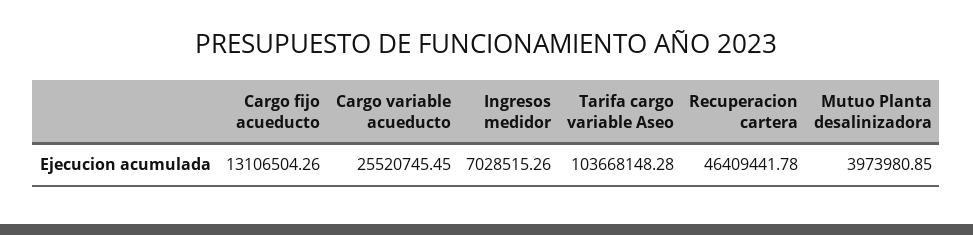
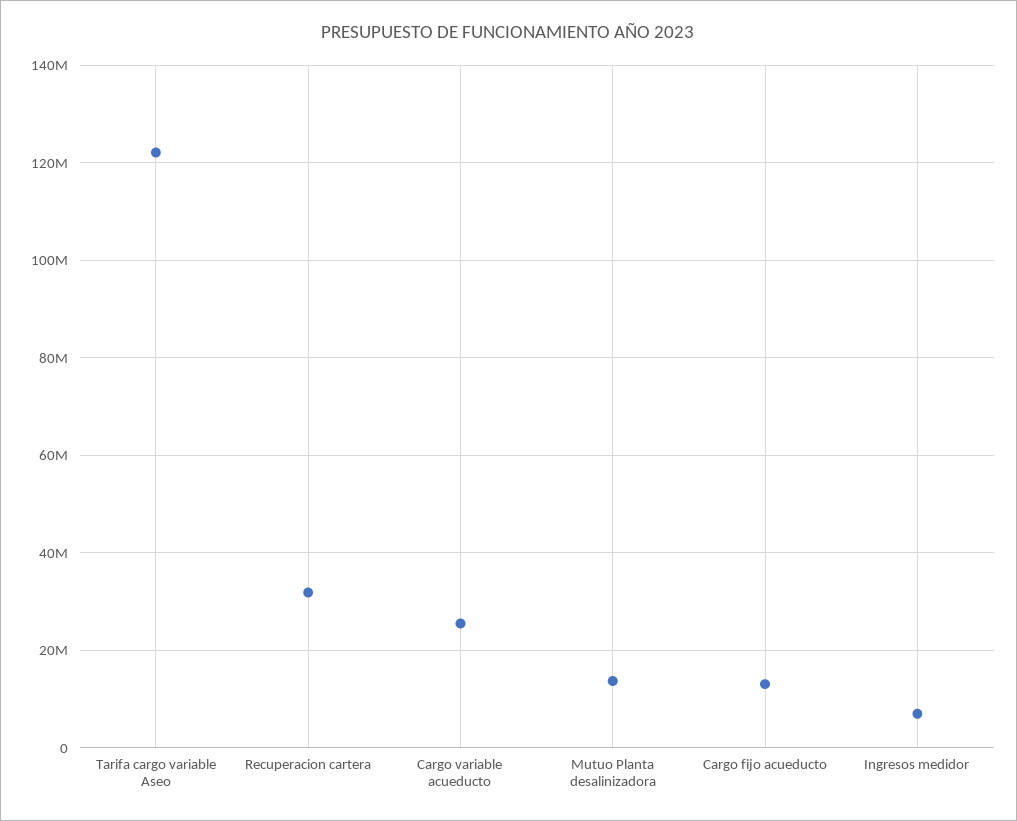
  {
    "Cargo fijo acueducto": 13106504.26,
    "Cargo variable acueducto": 25520745.45,
    "Ingresos medidor": 7028515.26,
-   "Tarifa cargo variable Aseo": 103668148.28,
+   "Tarifa cargo variable Aseo": 122000000,
-   "Recuperacion cartera": 46409441.78,
+   "Recuperacion cartera": 32000000,
-   "Mutuo Planta desalinizadora": 3973980.85
+   "Mutuo Planta desalinizadora": 14000000
  }

